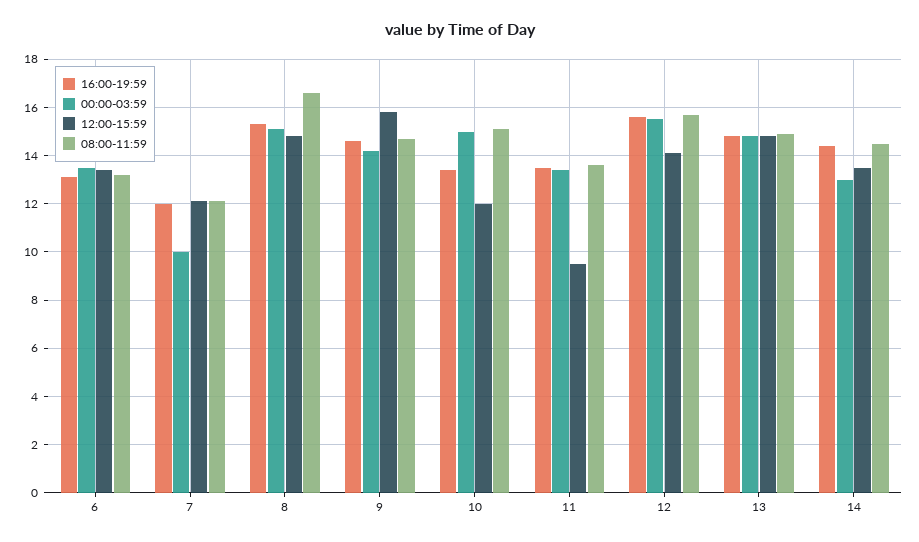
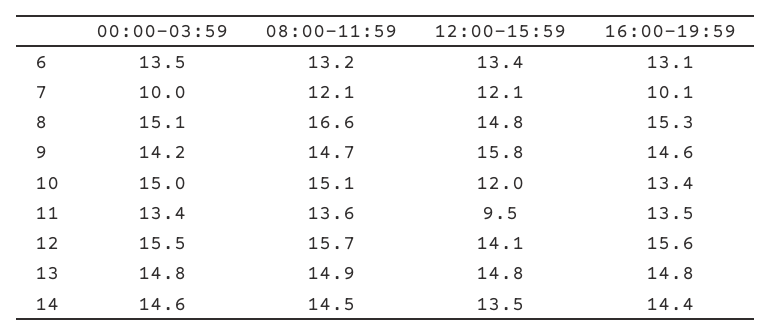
  {
    "16:00-19:59": {
      "6": 13.1,
-     "7": 12,
+     "7": 10.1,
      "8": 15.3,
      "9": 14.6,
      "10": 13.4,
      "11": 13.5,
      "12": 15.6,
      "13": 14.8,
      "14": 14.4
    },
    "00:00-03:59": {
      "6": 13.5,
      "7": 10,
      "8": 15.1,
      "9": 14.2,
      "10": 15,
      "11": 13.4,
      "12": 15.5,
      "13": 14.8,
-     "14": 13
+     "14": 14.6
    },
    "12:00-15:59": {
      "6": 13.4,
      "7": 12.1,
      "8": 14.8,
      "9": 15.8,
      "10": 12,
      "11": 9.5,
      "12": 14.1,
      "13": 14.8,
      "14": 13.5
    },
    "08:00-11:59": {
      "6": 13.2,
      "7": 12.1,
      "8": 16.6,
      "9": 14.7,
      "10": 15.1,
      "11": 13.6,
      "12": 15.7,
      "13": 14.9,
      "14": 14.5
    }
  }

